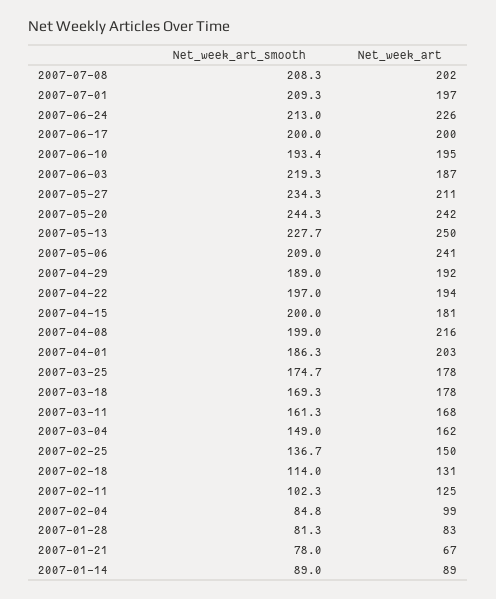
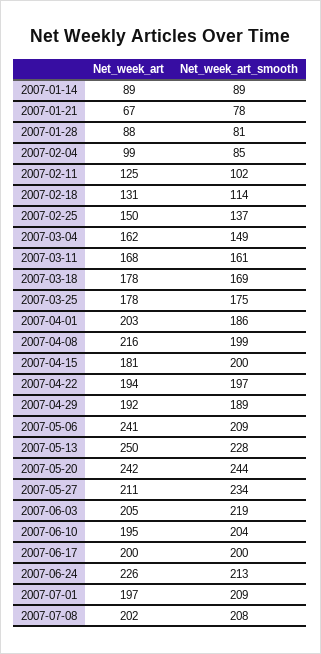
  {
    "Net_week_art_smooth": {
      "2007-07-08": 208.3,
      "2007-07-01": 209.3,
      "2007-06-24": 213,
      "2007-06-17": 200,
-     "2007-06-10": 193.4,
+     "2007-06-10": 204,
      "2007-06-03": 219.3,
      "2007-05-27": 234.3,
      "2007-05-20": 244.3,
      "2007-05-13": 227.7,
      "2007-05-06": 209,
      "2007-04-29": 189,
      "2007-04-22": 197,
      "2007-04-15": 200,
      "2007-04-08": 199,
      "2007-04-01": 186.3,
      "2007-03-25": 174.7,
      "2007-03-18": 169.3,
      "2007-03-11": 161.3,
      "2007-03-04": 149,
      "2007-02-25": 136.7,
      "2007-02-18": 114,
      "2007-02-11": 102.3,
      "2007-02-04": 84.8,
      "2007-01-28": 81.3,
      "2007-01-21": 78,
      "2007-01-14": 89
    },
    "Net_week_art": {
      "2007-07-08": 202,
      "2007-07-01": 197,
      "2007-06-24": 226,
      "2007-06-17": 200,
      "2007-06-10": 195,
-     "2007-06-03": 187,
+     "2007-06-03": 205,
      "2007-05-27": 211,
      "2007-05-20": 242,
      "2007-05-13": 250,
      "2007-05-06": 241,
      "2007-04-29": 192,
      "2007-04-22": 194,
      "2007-04-15": 181,
      "2007-04-08": 216,
      "2007-04-01": 203,
      "2007-03-25": 178,
      "2007-03-18": 178,
      "2007-03-11": 168,
      "2007-03-04": 162,
      "2007-02-25": 150,
      "2007-02-18": 131,
      "2007-02-11": 125,
      "2007-02-04": 99,
-     "2007-01-28": 83,
+     "2007-01-28": 88,
      "2007-01-21": 67,
      "2007-01-14": 89
    }
  }

